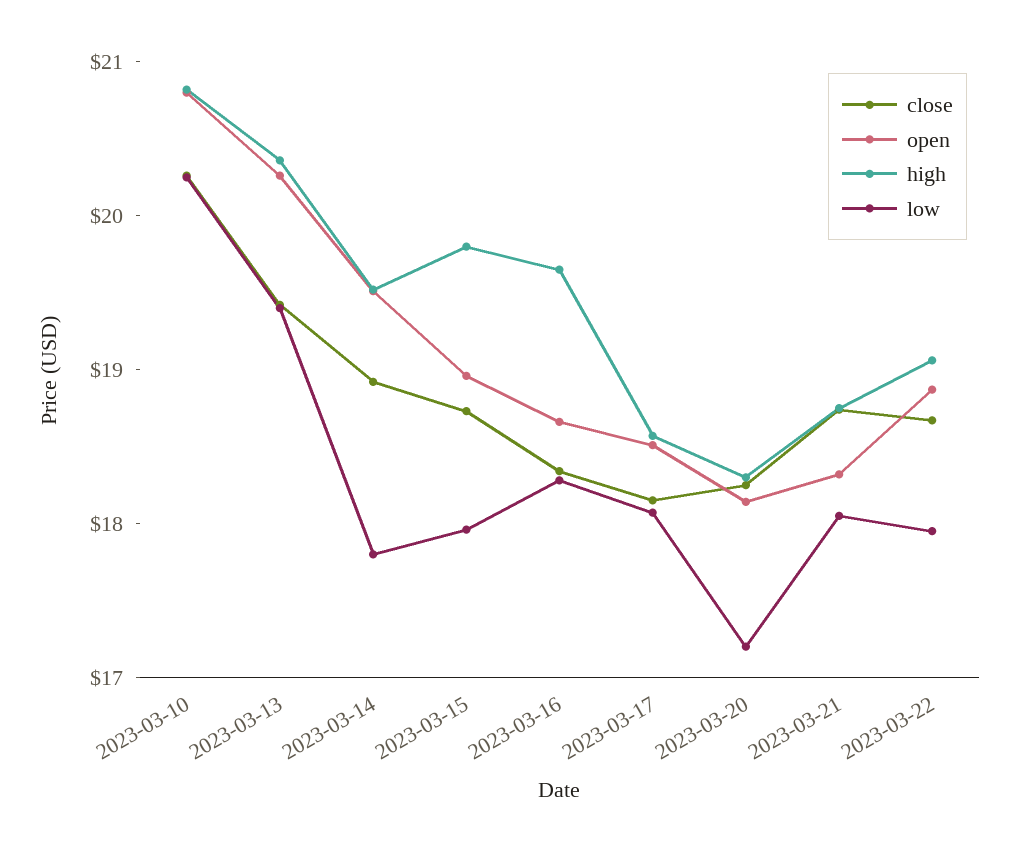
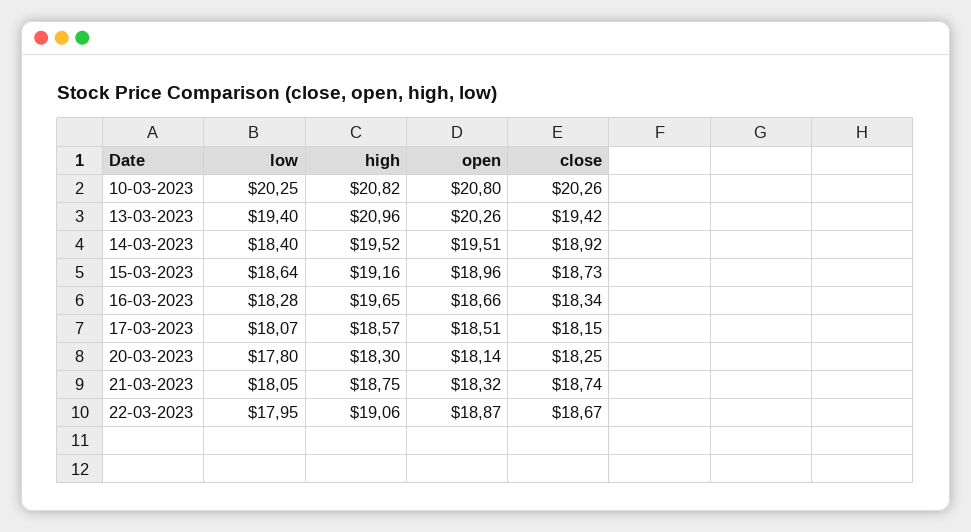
  {
    "close": {
      "2023-03-10": 20.26,
      "2023-03-13": 19.42,
      "2023-03-14": 18.92,
      "2023-03-15": 18.73,
      "2023-03-16": 18.34,
      "2023-03-17": 18.15,
      "2023-03-20": 18.25,
      "2023-03-21": 18.74,
      "2023-03-22": 18.67
    },
    "open": {
      "2023-03-10": 20.8,
      "2023-03-13": 20.26,
      "2023-03-14": 19.51,
      "2023-03-15": 18.96,
      "2023-03-16": 18.66,
      "2023-03-17": 18.51,
      "2023-03-20": 18.14,
      "2023-03-21": 18.32,
      "2023-03-22": 18.87
    },
    "high": {
      "2023-03-10": 20.82,
-     "2023-03-13": 20.4,
+     "2023-03-13": 20.96,
      "2023-03-14": 19.52,
-     "2023-03-15": 19.8,
+     "2023-03-15": 19.16,
      "2023-03-16": 19.65,
      "2023-03-17": 18.57,
      "2023-03-20": 18.3,
      "2023-03-21": 18.75,
      "2023-03-22": 19.06
    },
    "low": {
      "2023-03-10": 20.25,
      "2023-03-13": 19.4,
-     "2023-03-14": 17.8,
+     "2023-03-14": 18.4,
-     "2023-03-15": 18,
+     "2023-03-15": 18.64,
      "2023-03-16": 18.28,
      "2023-03-17": 18.07,
-     "2023-03-20": 17.2,
+     "2023-03-20": 17.8,
      "2023-03-21": 18.05,
      "2023-03-22": 17.95
    }
  }

